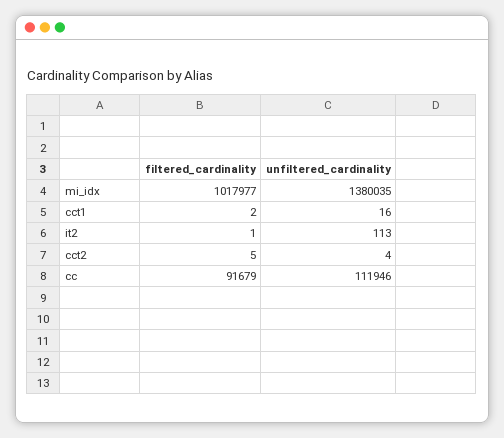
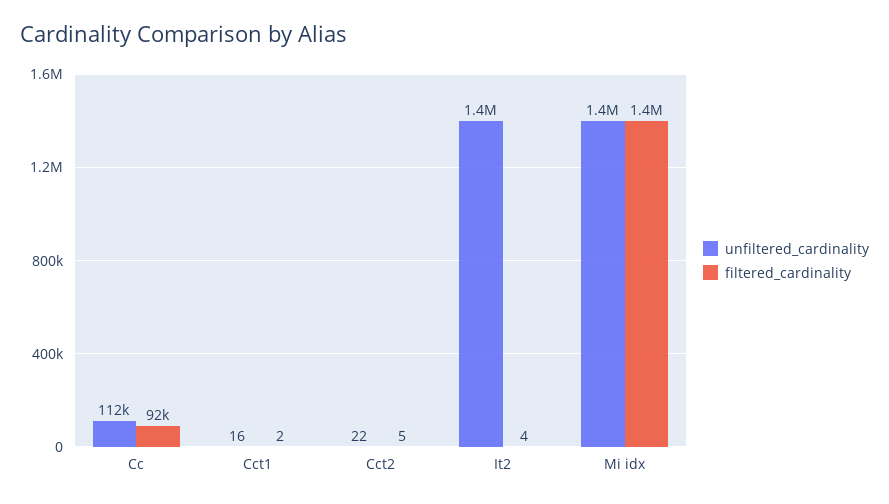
  {
    "filtered_cardinality": {
-     "mi_idx": 1017977,
+     "mi_idx": 1400000,
      "cct1": 2,
-     "it2": 1,
+     "it2": 4,
      "cct2": 5,
      "cc": 91679
    },
    "unfiltered_cardinality": {
      "mi_idx": 1380035,
      "cct1": 16,
-     "it2": 113,
+     "it2": 1400000,
-     "cct2": 4,
+     "cct2": 22,
      "cc": 111946
    }
  }

